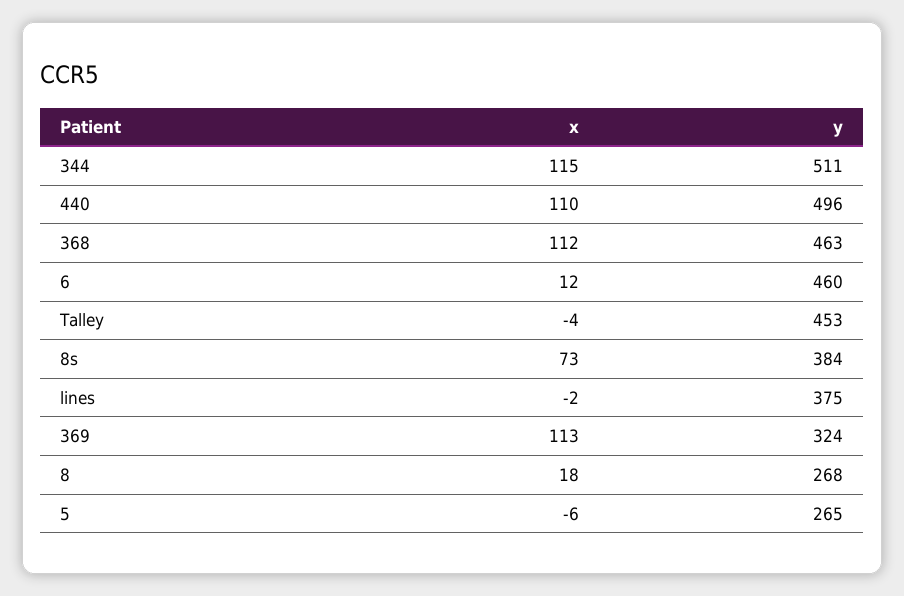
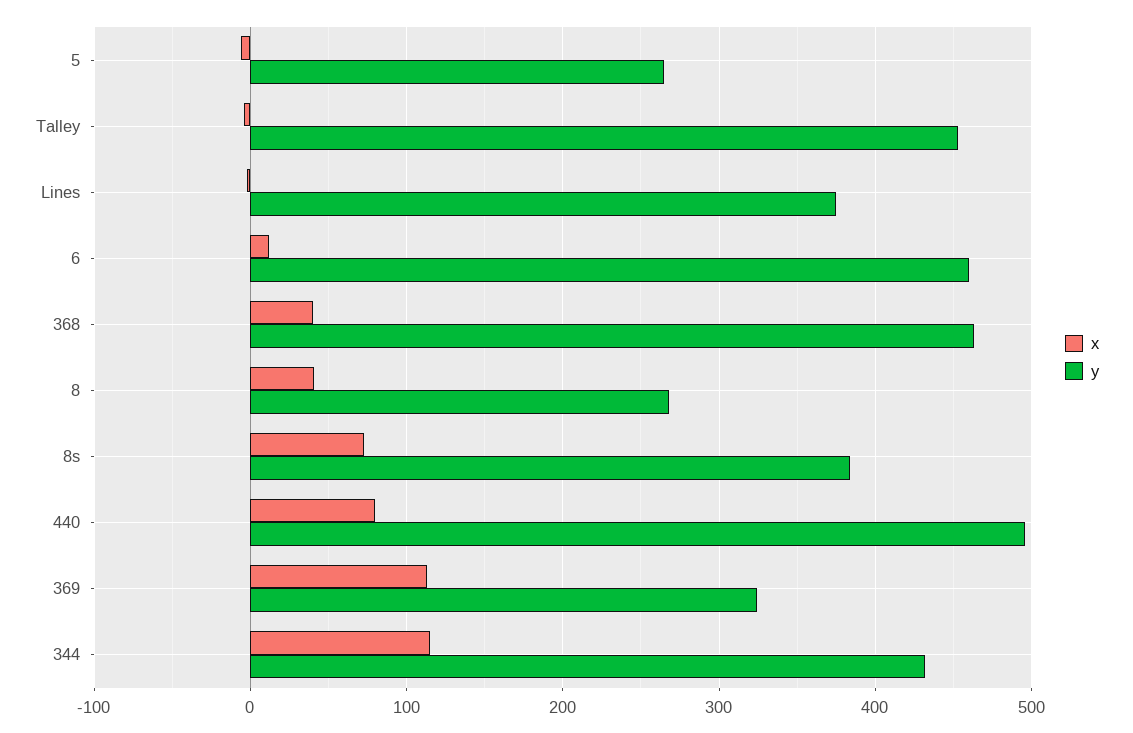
  {
    "x": {
      "344": 115,
-     "440": 110,
+     "440": 80,
-     "368": 112,
+     "368": 40,
      "6": 12,
      "Talley": -4,
      "8s": 73,
      "lines": -2,
      "369": 113,
-     "8": 18,
+     "8": 40,
      "5": -6
    },
    "y": {
-     "344": 511,
+     "344": 430,
      "440": 496,
      "368": 463,
      "6": 460,
      "Talley": 453,
      "8s": 384,
      "lines": 375,
      "369": 324,
      "8": 268,
      "5": 265
    }
  }

